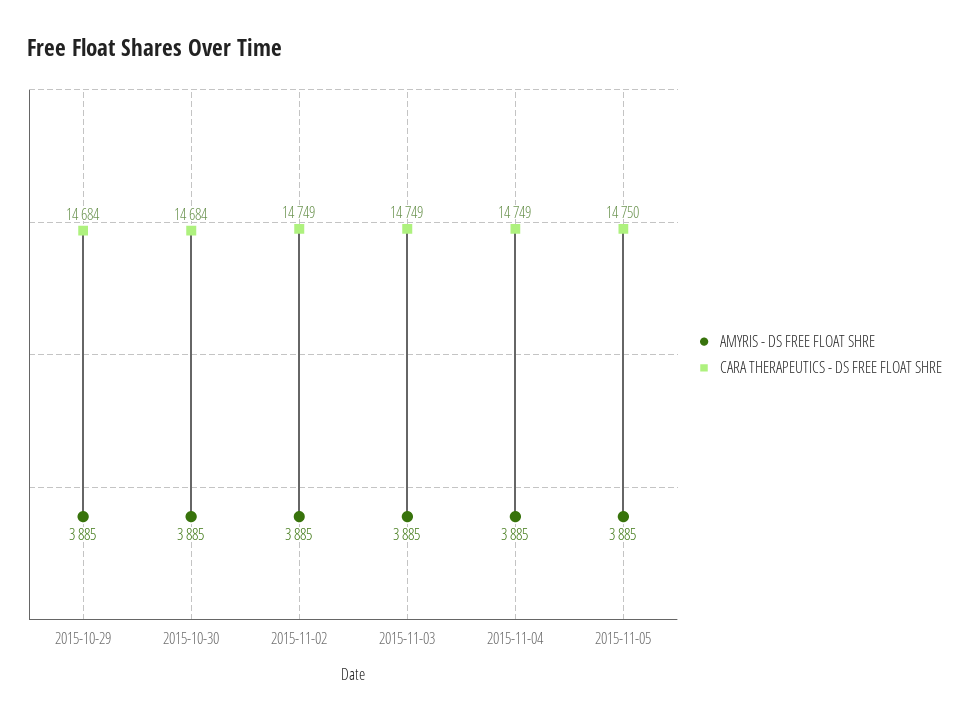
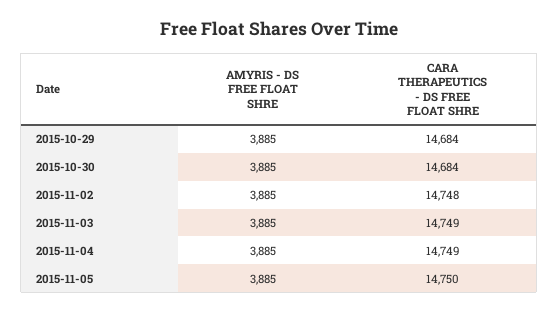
  {
    "AMYRIS - DS FREE FLOAT SHRE": {
      "2015-10-29": 3885,
      "2015-10-30": 3885,
      "2015-11-02": 3885,
      "2015-11-03": 3885,
      "2015-11-04": 3885,
      "2015-11-05": 3885
    },
    "CARA THERAPEUTICS - DS FREE FLOAT SHRE": {
      "2015-10-29": 14684,
      "2015-10-30": 14684,
-     "2015-11-02": 14749,
+     "2015-11-02": 14748,
      "2015-11-03": 14749,
      "2015-11-04": 14749,
      "2015-11-05": 14750
    }
  }

